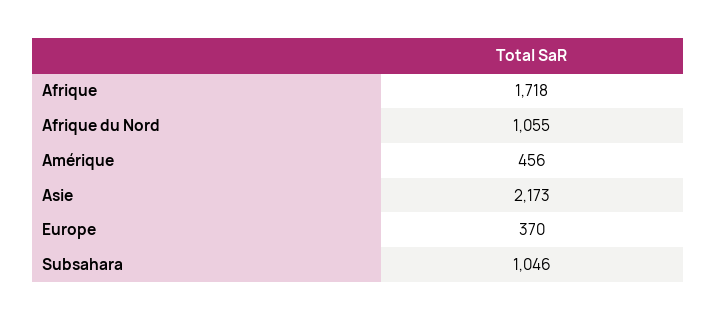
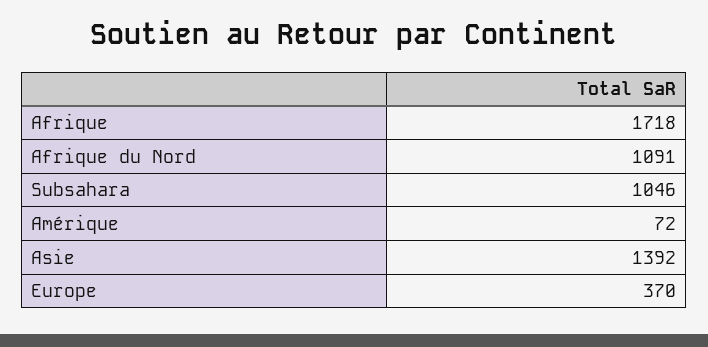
  {
    "Afrique": 1718,
-   "Afrique du Nord": 1055,
+   "Afrique du Nord": 1091,
-   "Amérique": 456,
+   "Amérique": 72,
-   "Asie": 2173,
+   "Asie": 1392,
    "Europe": 370,
    "Subsahara": 1046
  }

